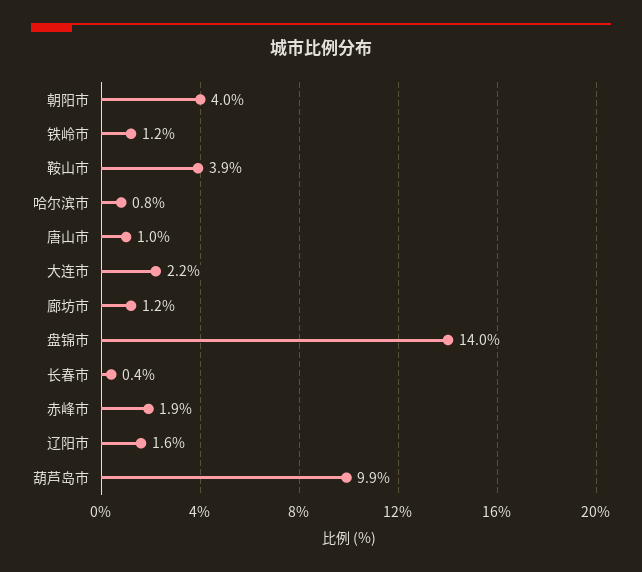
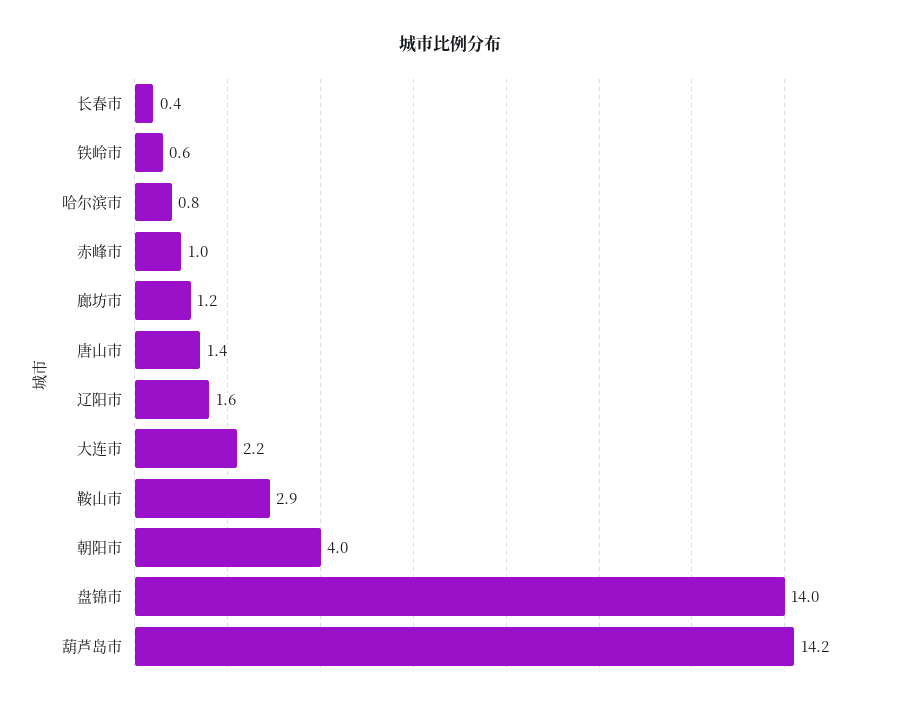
  {
    "朝阳市": 4,
-   "铁岭市": 1.2,
+   "铁岭市": 0.6,
-   "鞍山市": 3.9,
+   "鞍山市": 2.9,
    "哈尔滨市": 0.8,
-   "唐山市": 1,
+   "唐山市": 1.4,
    "大连市": 2.2,
    "廊坊市": 1.2,
    "盘锦市": 14,
    "长春市": 0.4,
-   "赤峰市": 1.9,
+   "赤峰市": 1,
    "辽阳市": 1.6,
-   "葫芦岛市": 9.9
+   "葫芦岛市": 14.2
  }

